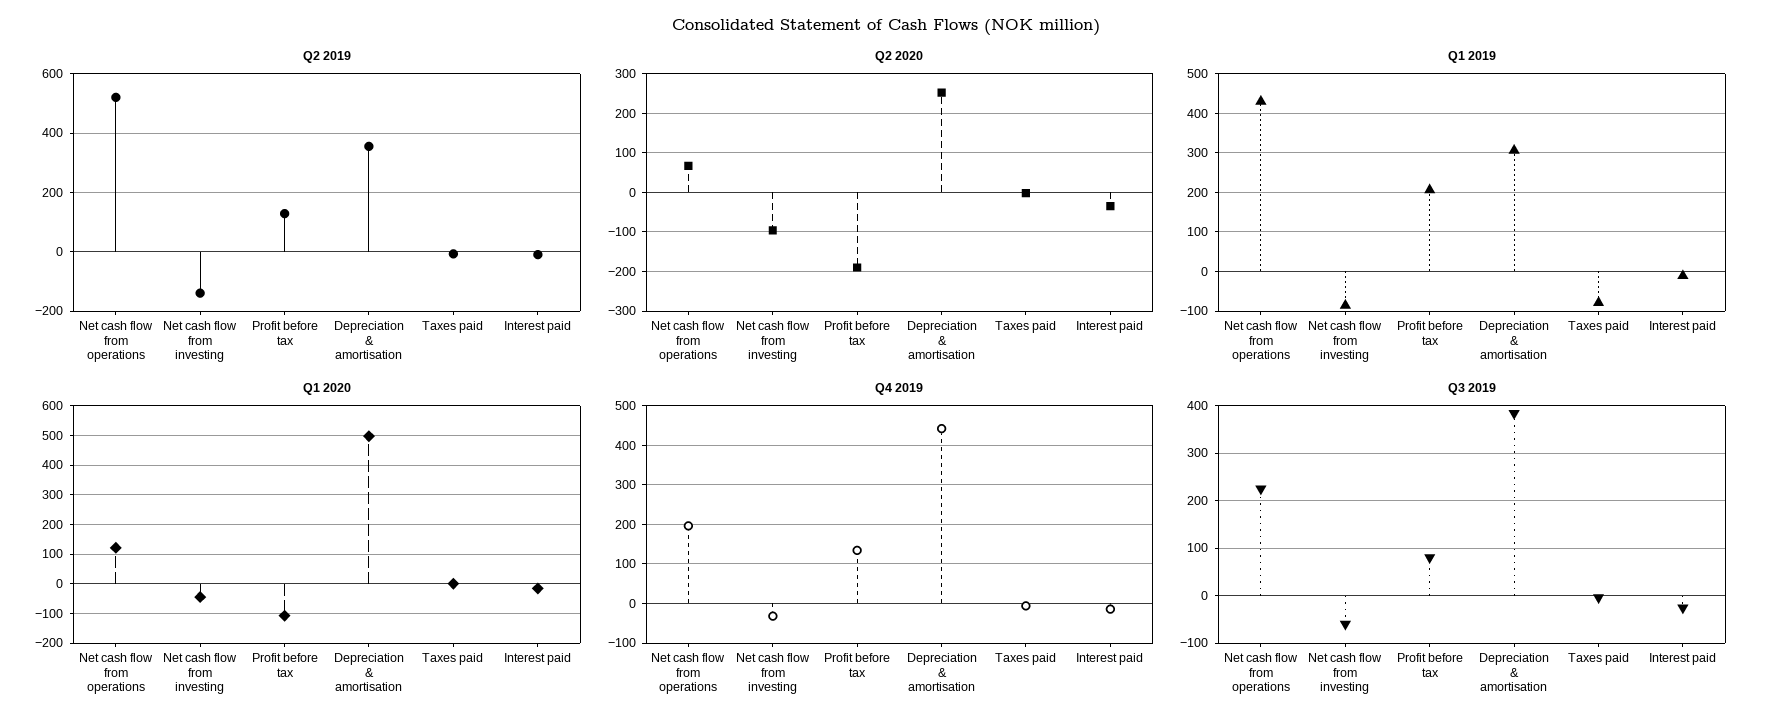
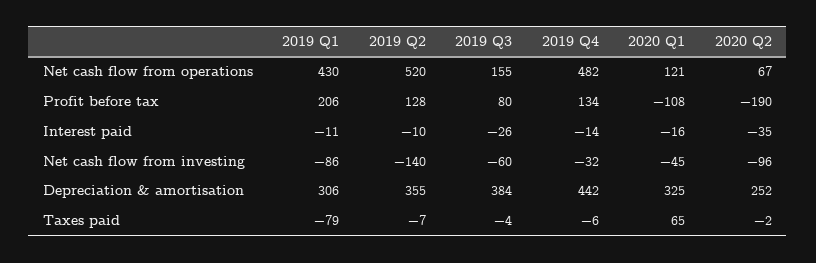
  {
    "Q2 2019": {
      "Net cash flow from operations": 520,
      "Net cash flow from investing": -140,
      "Profit before tax": 128,
      "Depreciation & amortisation": 355,
      "Taxes paid": -7,
      "Interest paid": -10
    },
    "Q2 2020": {
      "Net cash flow from operations": 67,
      "Net cash flow from investing": -96,
      "Profit before tax": -190,
      "Depreciation & amortisation": 252,
      "Taxes paid": -2,
      "Interest paid": -35
    },
    "Q1 2019": {
      "Net cash flow from operations": 430,
      "Net cash flow from investing": -86,
      "Profit before tax": 206,
      "Depreciation & amortisation": 306,
      "Taxes paid": -79,
      "Interest paid": -11
    },
    "Q1 2020": {
      "Net cash flow from operations": 121,
      "Net cash flow from investing": -45,
      "Profit before tax": -108,
-     "Depreciation & amortisation": 500,
+     "Depreciation & amortisation": 325,
-     "Taxes paid": 0,
+     "Taxes paid": 65,
      "Interest paid": -16
    },
    "Q4 2019": {
-     "Net cash flow from operations": 200,
+     "Net cash flow from operations": 482,
      "Net cash flow from investing": -32,
      "Profit before tax": 134,
      "Depreciation & amortisation": 442,
      "Taxes paid": -6,
      "Interest paid": -14
    },
    "Q3 2019": {
-     "Net cash flow from operations": 220,
+     "Net cash flow from operations": 155,
      "Net cash flow from investing": -60,
      "Profit before tax": 80,
      "Depreciation & amortisation": 384,
      "Taxes paid": -4,
      "Interest paid": -26
    }
  }

